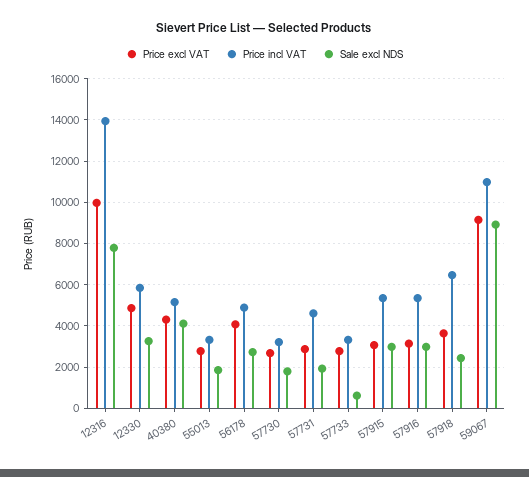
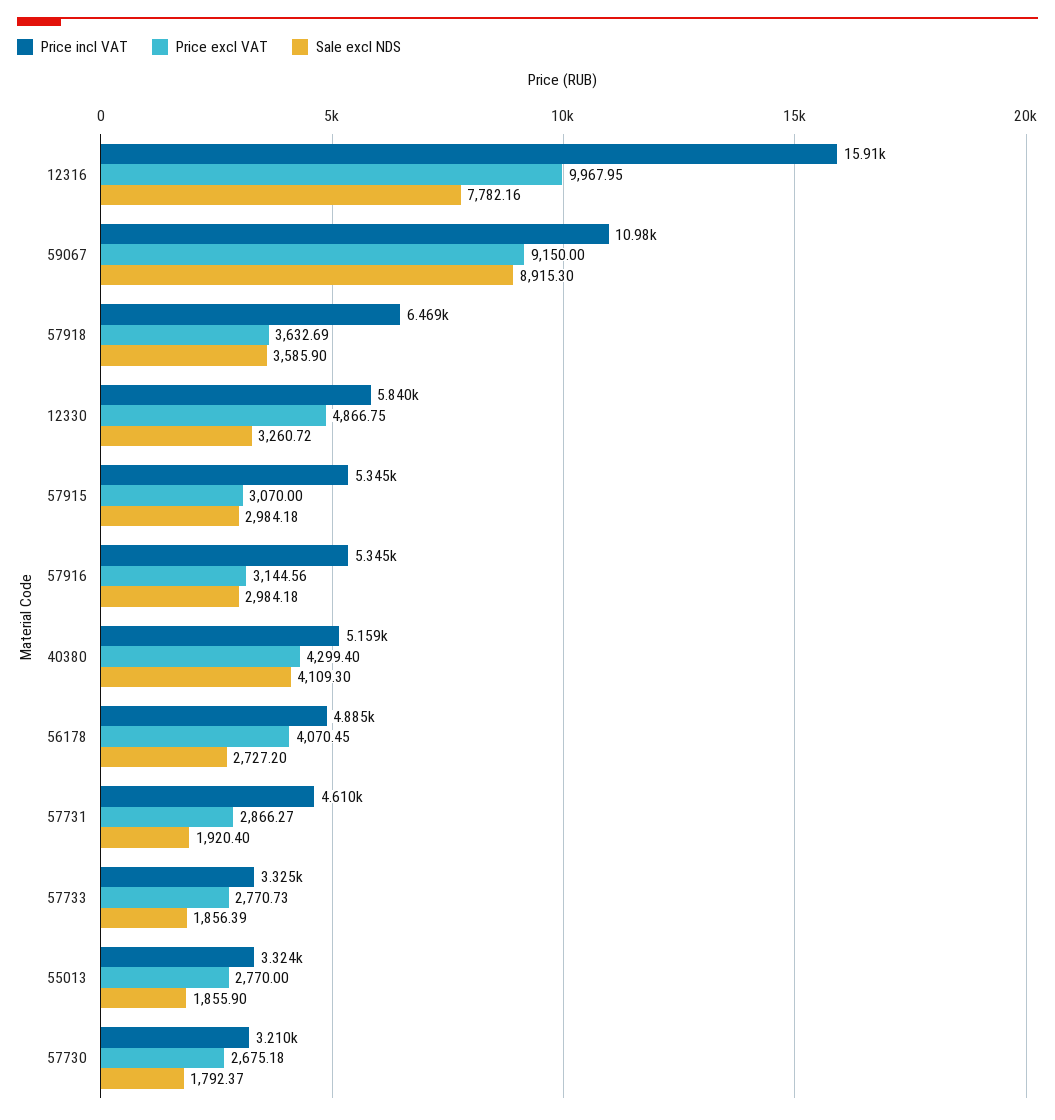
  {
    "Price excl VAT": {
      "12316": 9967.95,
      "12330": 4866.75,
      "40380": 4299.4,
      "55013": 2770,
      "56178": 4070.45,
      "57730": 2675.18,
      "57731": 2866.27,
      "57733": 2770.73,
      "57915": 3070,
      "57916": 3144.56,
      "57918": 3632.69,
      "59067": 9150
    },
    "Price incl VAT": {
-     "12316": 14000,
+     "12316": 15910,
      "12330": 5840,
      "40380": 5159,
      "55013": 3324,
      "56178": 4885,
      "57730": 3210,
      "57731": 4610,
      "57733": 3325,
      "57915": 5345,
      "57916": 5345,
      "57918": 6469,
      "59067": 10980
    },
    "Sale excl NDS": {
      "12316": 7782.16,
      "12330": 3260.72,
      "40380": 4109.3,
      "55013": 1855.9,
      "56178": 2727.2,
      "57730": 1792.37,
      "57731": 1920.4,
-     "57733": 500,
+     "57733": 1856.39,
      "57915": 2984.18,
      "57916": 2984.18,
-     "57918": 2500,
+     "57918": 3585.9,
      "59067": 8915.3
    }
  }

